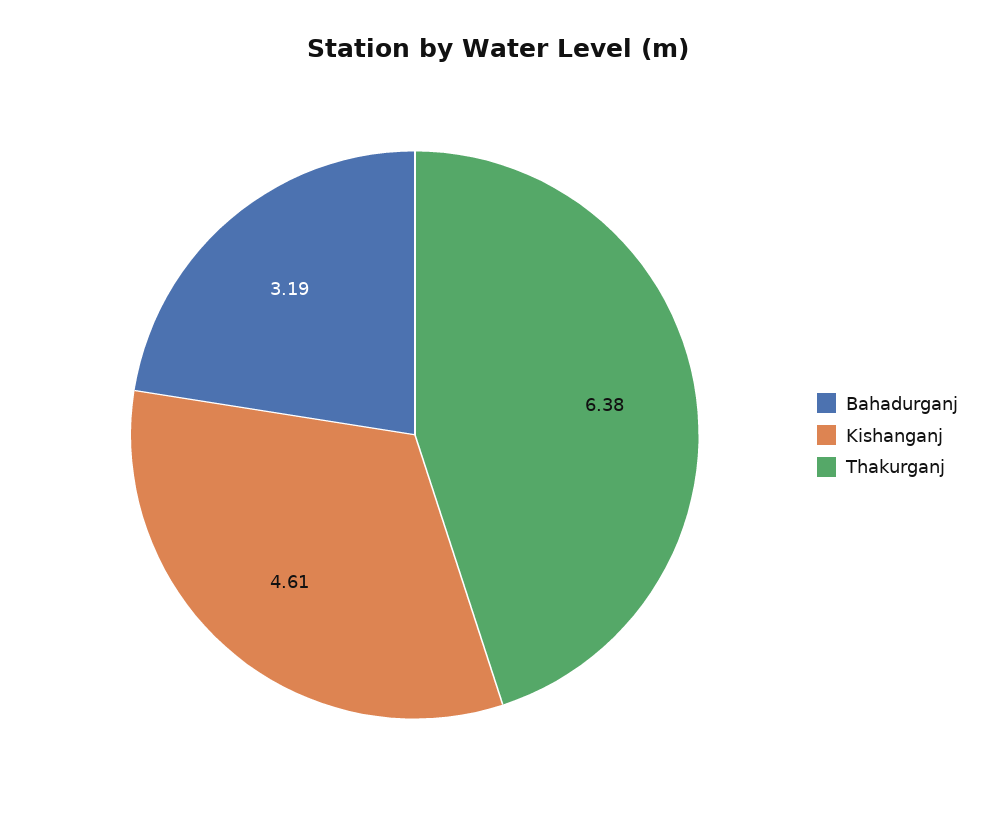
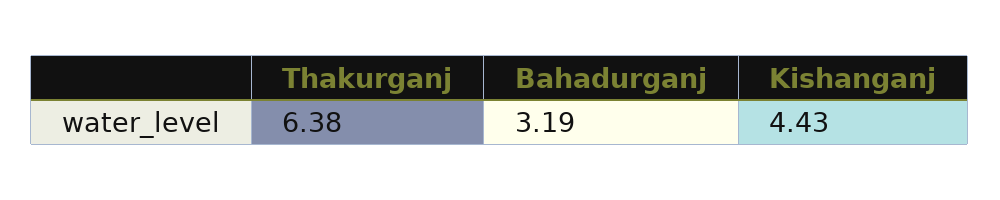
  {
    "Bahadurganj": 3.19,
-   "Kishanganj": 4.61,
+   "Kishanganj": 4.43,
    "Thakurganj": 6.38
  }

